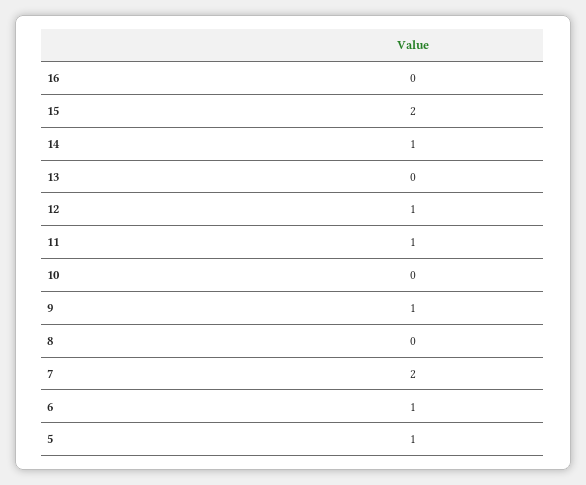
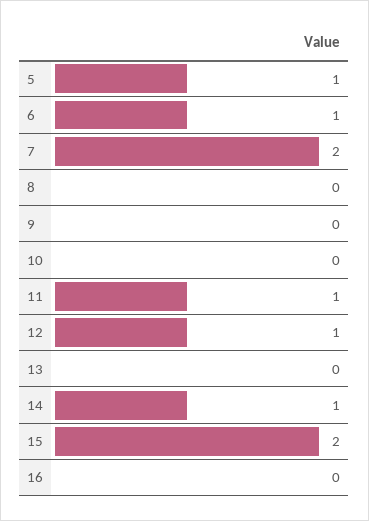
  {
    "16": 0,
    "15": 2,
    "14": 1,
    "13": 0,
    "12": 1,
    "11": 1,
    "10": 0,
-   "9": 1,
+   "9": 0,
    "8": 0,
    "7": 2,
    "6": 1,
    "5": 1
  }

